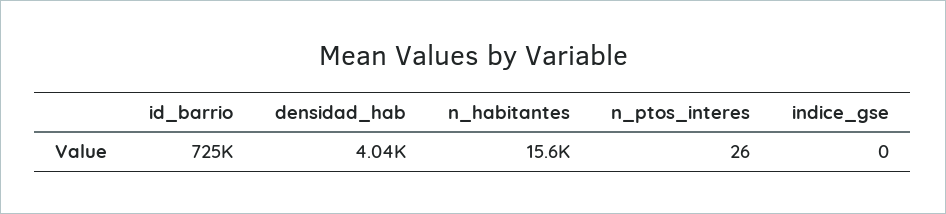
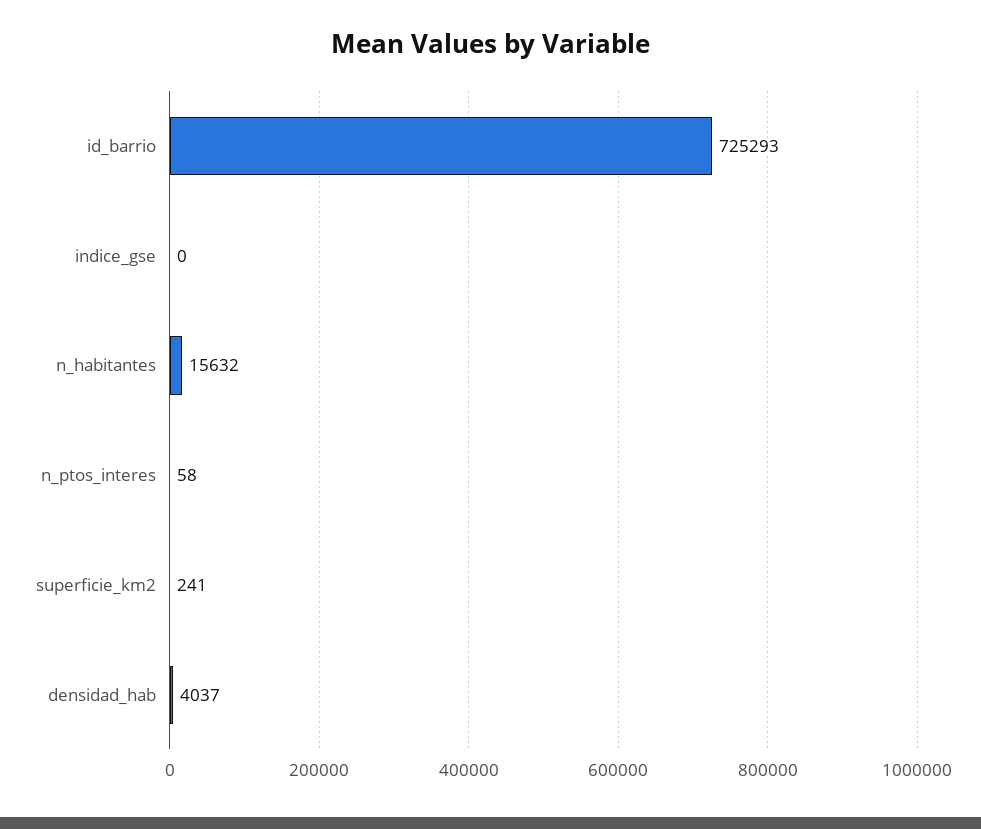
  {
    "id_barrio": 725293,
    "densidad_hab": 4037,
    "n_habitantes": 15632,
-   "n_ptos_interes": 26,
+   "n_ptos_interes": 58,
-   "indice_gse": 0
+   "indice_gse": 0,
+   "superficie_km2": 241
  }

